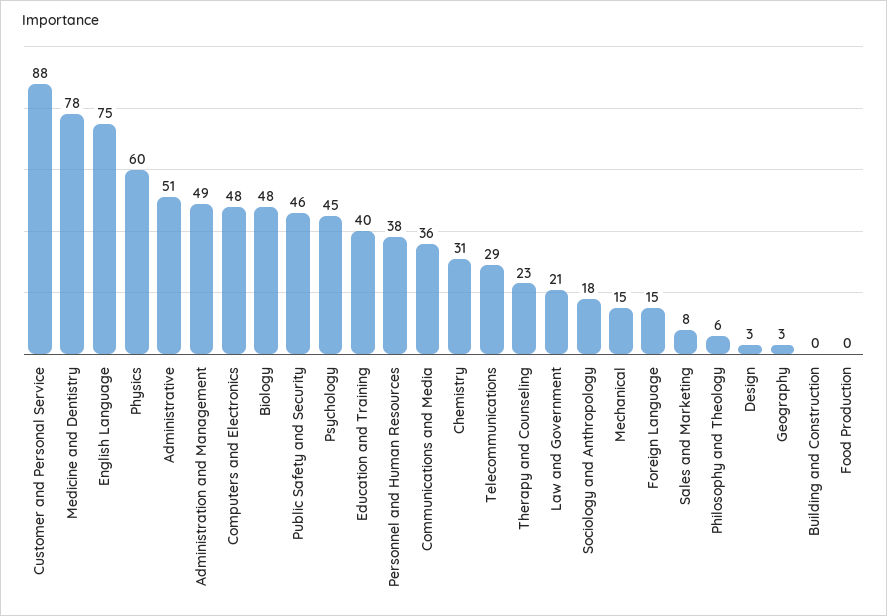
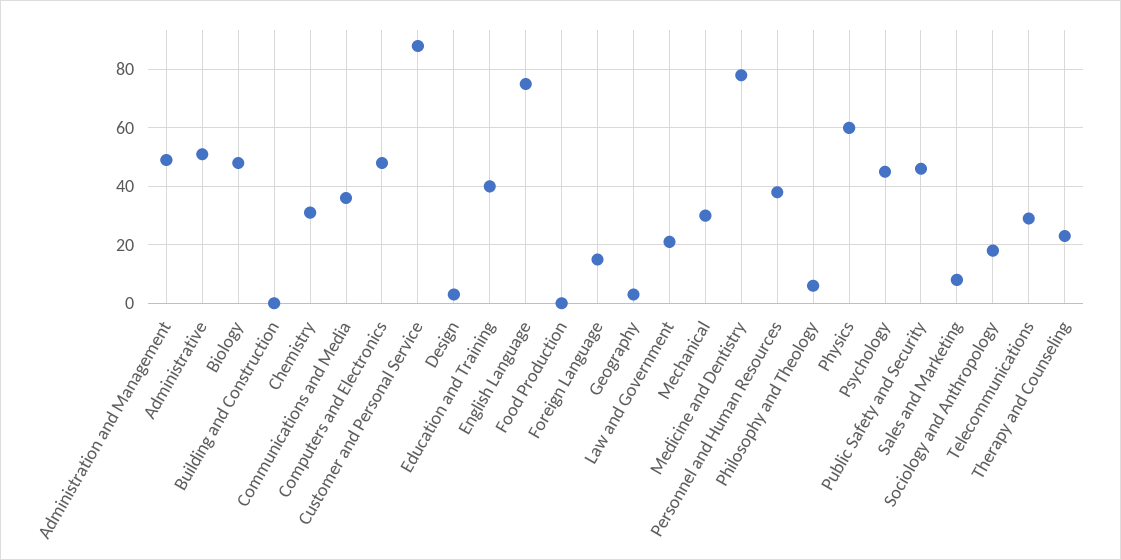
  {
    "Customer and Personal Service": 88,
    "Medicine and Dentistry": 78,
    "English Language": 75,
    "Physics": 60,
    "Administrative": 51,
    "Administration and Management": 49,
    "Computers and Electronics": 48,
    "Biology": 48,
    "Public Safety and Security": 46,
    "Psychology": 45,
    "Education and Training": 40,
    "Personnel and Human Resources": 38,
    "Communications and Media": 36,
    "Chemistry": 31,
    "Telecommunications": 29,
    "Therapy and Counseling": 23,
    "Law and Government": 21,
    "Sociology and Anthropology": 18,
-   "Mechanical": 15,
+   "Mechanical": 30,
    "Foreign Language": 15,
    "Sales and Marketing": 8,
    "Philosophy and Theology": 6,
    "Design": 3,
    "Geography": 3,
    "Building and Construction": 0,
    "Food Production": 0
  }

